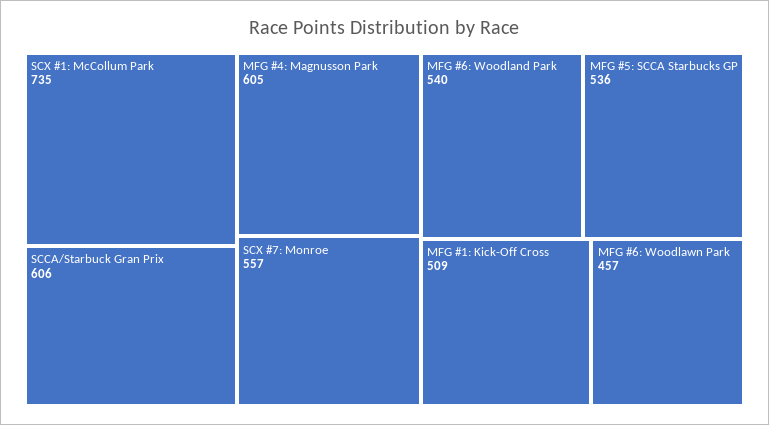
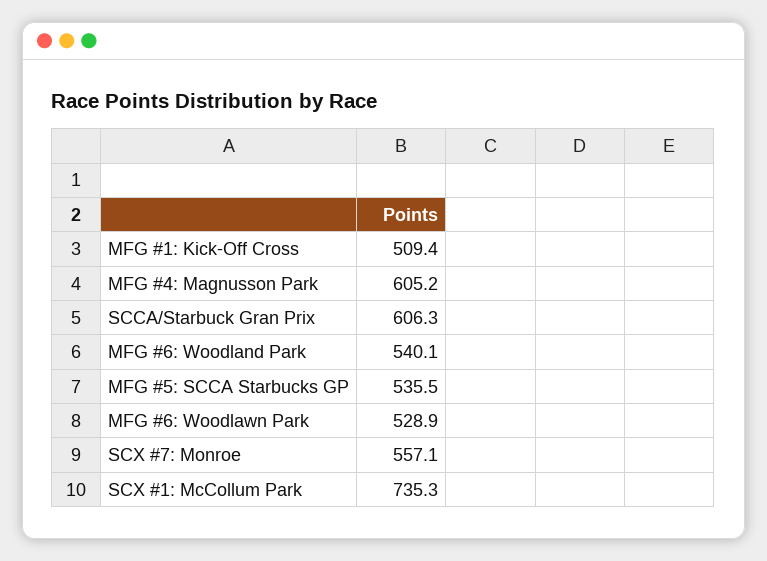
  {
    "SCX #1: McCollum Park": 735.3,
    "SCCA/Starbuck Gran Prix": 606.3,
    "MFG #4: Magnusson Park": 605.2,
    "SCX #7: Monroe": 557.1,
    "MFG #6: Woodland Park": 540.1,
    "MFG #5: SCCA Starbucks GP": 535.5,
    "MFG #1: Kick-Off Cross": 509.4,
-   "MFG #6: Woodlawn Park": 457
+   "MFG #6: Woodlawn Park": 528.9
  }

